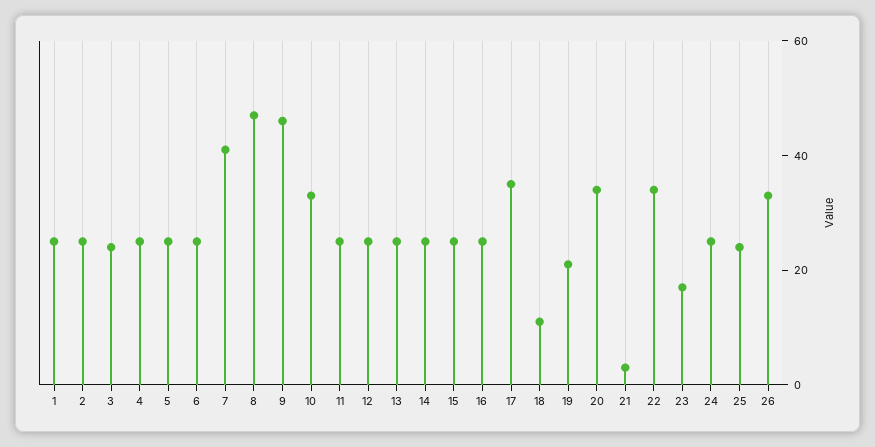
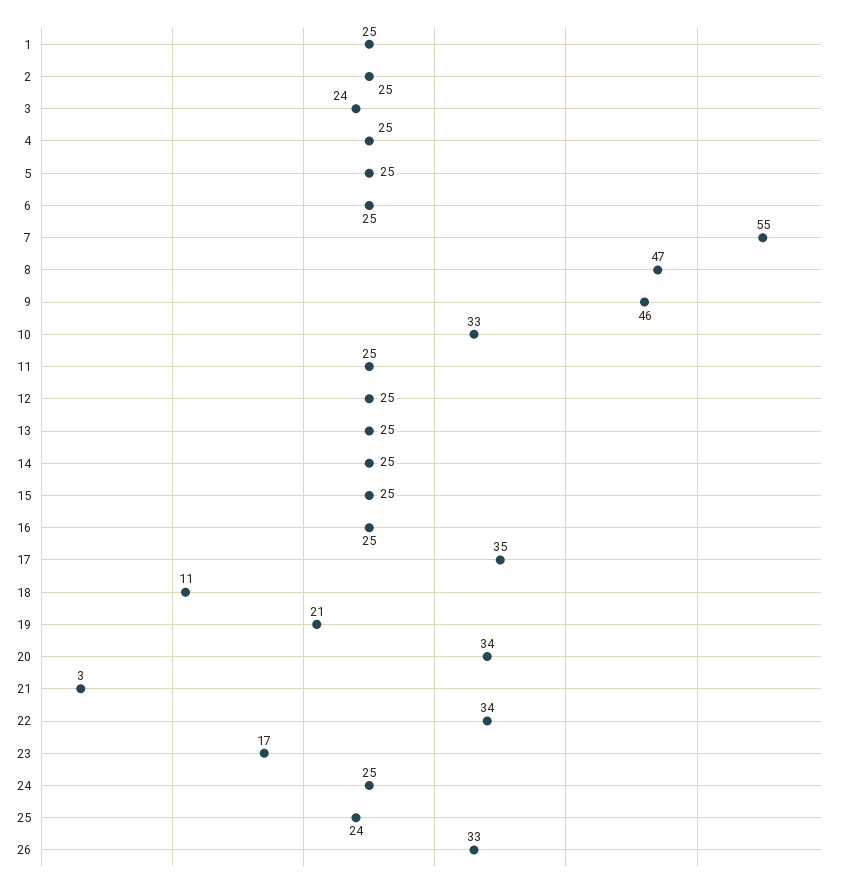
  {
    "1": 25,
    "2": 25,
    "3": 24,
    "4": 25,
    "5": 25,
    "6": 25,
-   "7": 40,
+   "7": 55,
    "8": 47,
    "9": 46,
    "10": 33,
    "11": 25,
    "12": 25,
    "13": 25,
    "14": 25,
    "15": 25,
    "16": 25,
    "17": 35,
    "18": 11,
    "19": 21,
    "20": 34,
    "21": 3,
    "22": 34,
    "23": 17,
    "24": 25,
    "25": 24,
    "26": 33
  }

